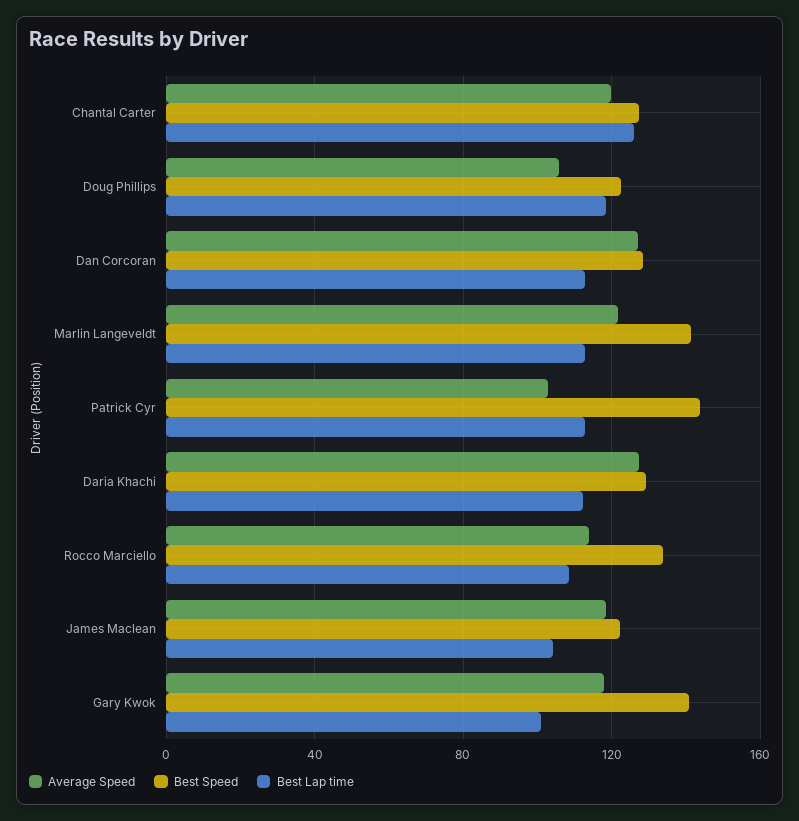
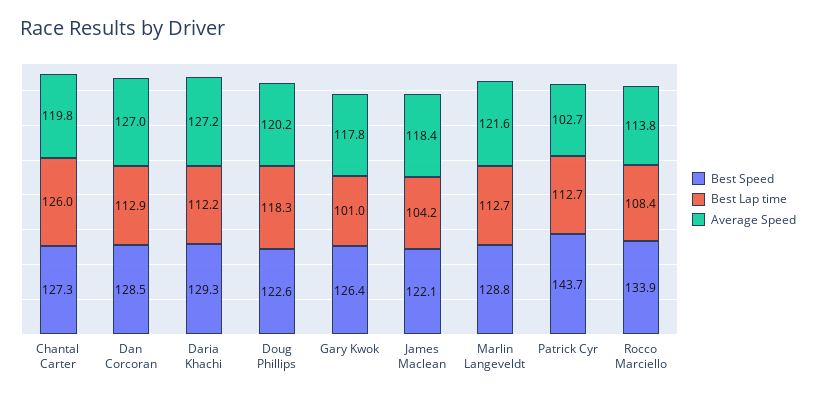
  {
    "Average Speed": {
      "Chantal Carter": 119.8,
-     "Doug Phillips": 105,
+     "Doug Phillips": 120.2,
      "Dan Corcoran": 127,
      "Marlin Langeveldt": 121.6,
      "Patrick Cyr": 102.7,
      "Daria Khachi": 127.2,
      "Rocco Marciello": 113.8,
      "James Maclean": 118.4,
      "Gary Kwok": 117.8
    },
    "Best Speed": {
      "Chantal Carter": 127.3,
      "Doug Phillips": 122.6,
      "Dan Corcoran": 128.5,
-     "Marlin Langeveldt": 140,
+     "Marlin Langeveldt": 128.8,
      "Patrick Cyr": 143.7,
      "Daria Khachi": 129.3,
      "Rocco Marciello": 133.9,
      "James Maclean": 122.1,
-     "Gary Kwok": 140
+     "Gary Kwok": 126.4
    },
    "Best Lap time": {
      "Chantal Carter": 126,
      "Doug Phillips": 118.3,
      "Dan Corcoran": 112.9,
      "Marlin Langeveldt": 112.7,
      "Patrick Cyr": 112.7,
      "Daria Khachi": 112.2,
      "Rocco Marciello": 108.4,
      "James Maclean": 104.2,
      "Gary Kwok": 101
    }
  }

